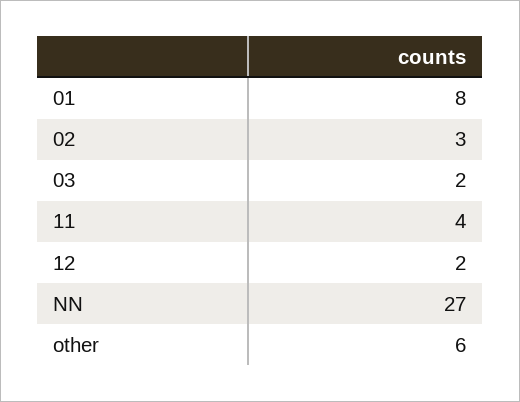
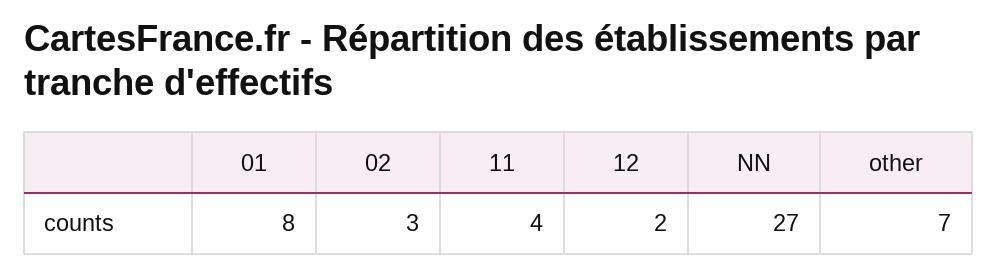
  {
    "01": 8,
    "02": 3,
-   "03": 2,
    "11": 4,
    "12": 2,
    "NN": 27,
-   "other": 6
+   "other": 7
  }

